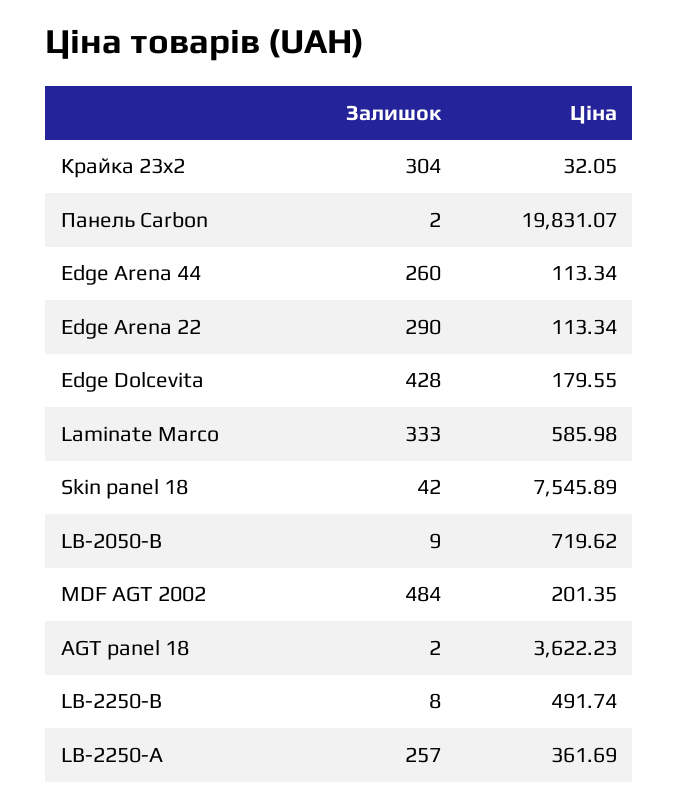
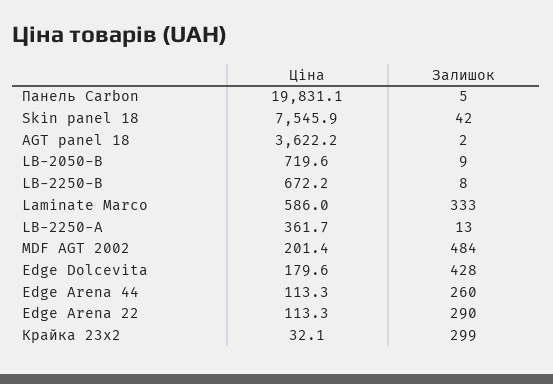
  {
    "Залишок": {
-     "Крайка 23x2": 304,
+     "Крайка 23x2": 299,
-     "Панель Carbon": 2,
+     "Панель Carbon": 5,
      "Edge Arena 44": 260,
      "Edge Arena 22": 290,
      "Edge Dolcevita": 428,
      "Laminate Marco": 333,
      "Skin panel 18": 42,
      "LB-2050-В": 9,
      "MDF AGT 2002": 484,
      "AGT panel 18": 2,
      "LB-2250-В": 8,
-     "LB-2250-А": 257
+     "LB-2250-А": 13
    },
    "Ціна": {
      "Крайка 23x2": 32.05,
      "Панель Carbon": 19831.07,
      "Edge Arena 44": 113.34,
      "Edge Arena 22": 113.34,
      "Edge Dolcevita": 179.55,
      "Laminate Marco": 585.98,
      "Skin panel 18": 7545.89,
      "LB-2050-В": 719.62,
      "MDF AGT 2002": 201.35,
      "AGT panel 18": 3622.23,
-     "LB-2250-В": 491.74,
+     "LB-2250-В": 672.2,
      "LB-2250-А": 361.69
    }
  }

